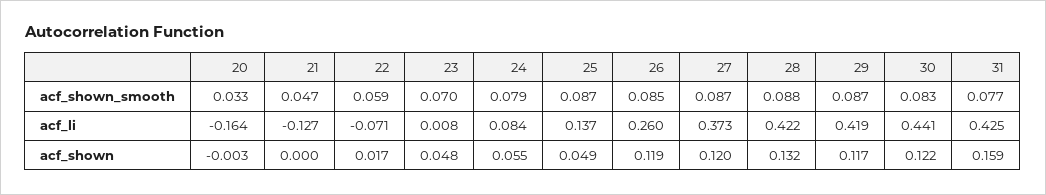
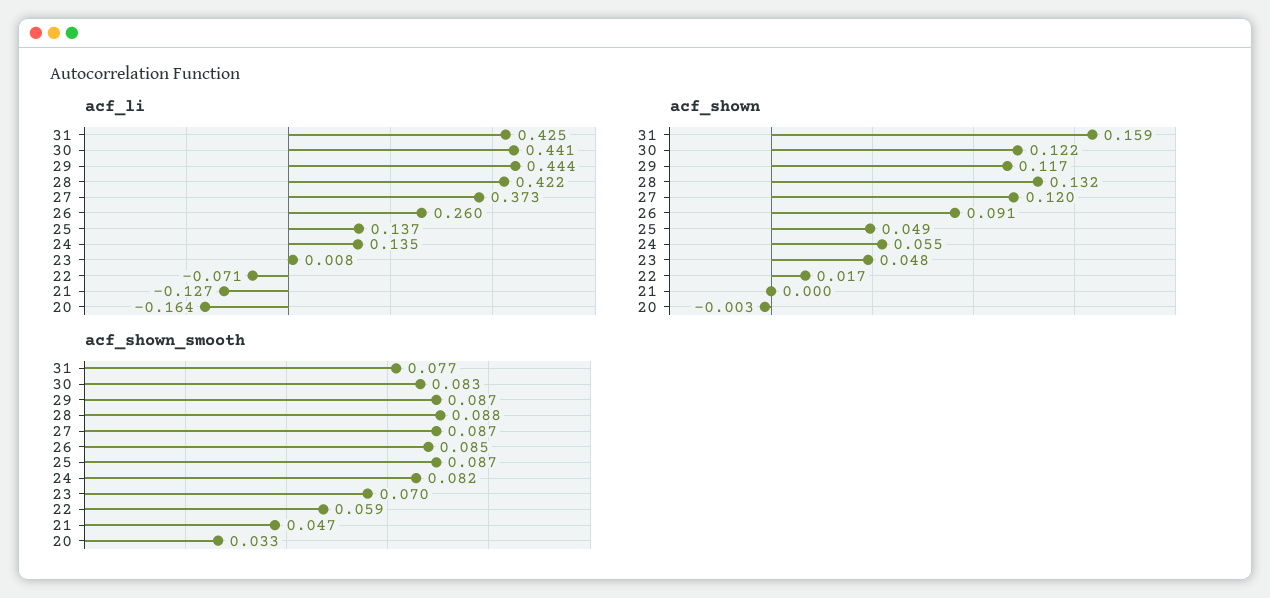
  {
    "acf_shown_smooth": {
      "20": 0.033,
      "21": 0.047,
      "22": 0.059,
      "23": 0.07,
-     "24": 0.079,
+     "24": 0.082,
      "25": 0.087,
      "26": 0.085,
      "27": 0.087,
      "28": 0.088,
      "29": 0.087,
      "30": 0.083,
      "31": 0.077
    },
    "acf_li": {
      "20": -0.164,
      "21": -0.127,
      "22": -0.071,
      "23": 0.008,
-     "24": 0.084,
+     "24": 0.135,
      "25": 0.137,
      "26": 0.26,
      "27": 0.373,
      "28": 0.422,
-     "29": 0.419,
+     "29": 0.444,
      "30": 0.441,
      "31": 0.425
    },
    "acf_shown": {
      "20": -0.003,
      "21": 0,
      "22": 0.017,
      "23": 0.048,
      "24": 0.055,
      "25": 0.049,
-     "26": 0.119,
+     "26": 0.091,
      "27": 0.12,
      "28": 0.132,
      "29": 0.117,
      "30": 0.122,
      "31": 0.159
    }
  }

